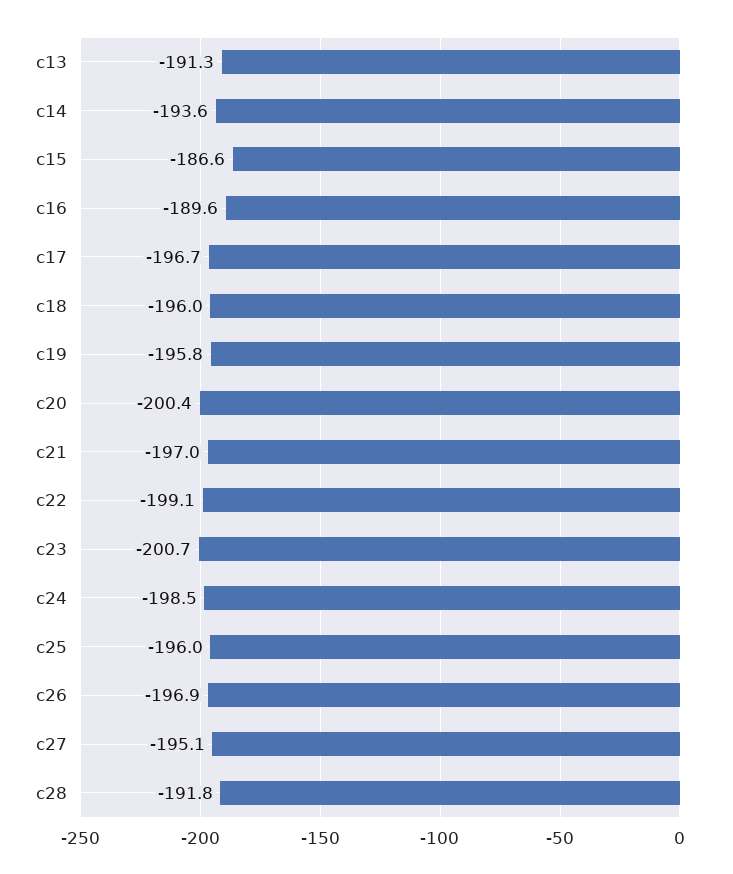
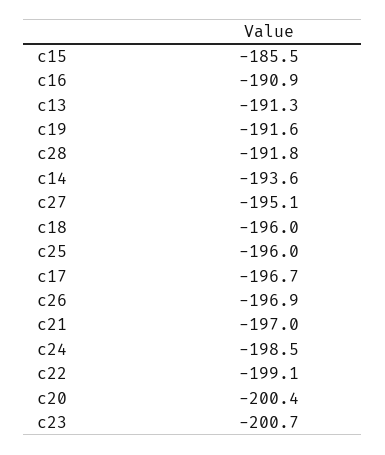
  {
    "c13": -191.3,
    "c14": -193.6,
-   "c15": -186.6,
+   "c15": -185.5,
-   "c16": -189.6,
+   "c16": -190.9,
    "c17": -196.7,
    "c18": -196,
-   "c19": -195.8,
+   "c19": -191.6,
    "c20": -200.4,
    "c21": -197,
    "c22": -199.1,
    "c23": -200.7,
    "c24": -198.5,
    "c25": -196,
    "c26": -196.9,
    "c27": -195.1,
    "c28": -191.8
  }

